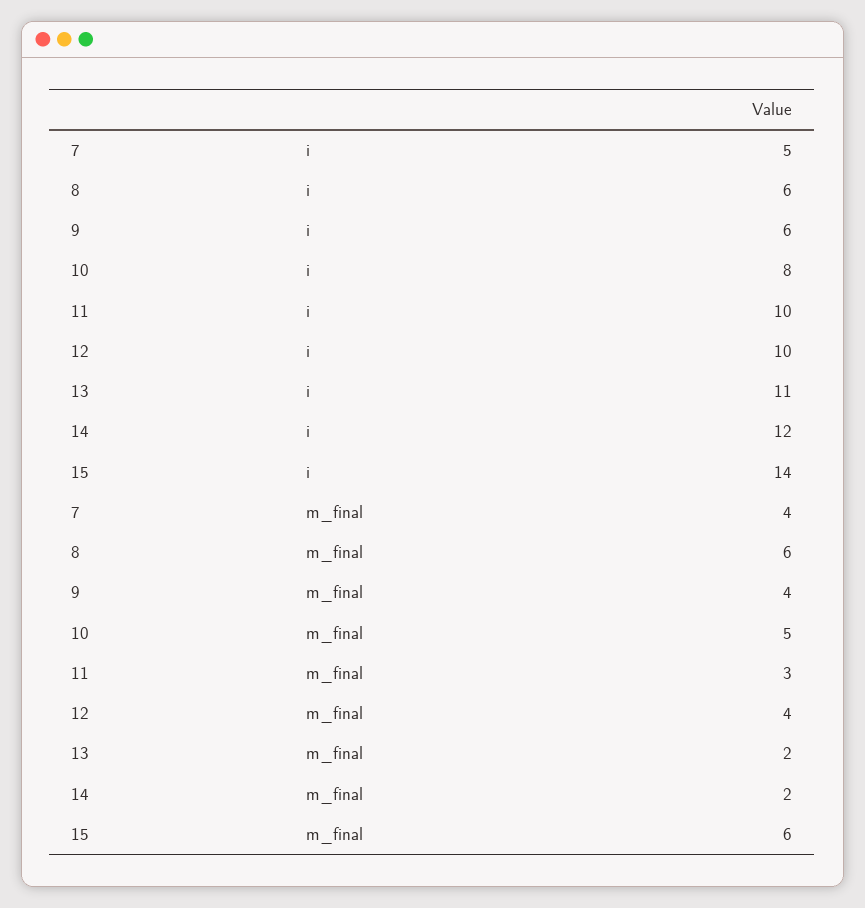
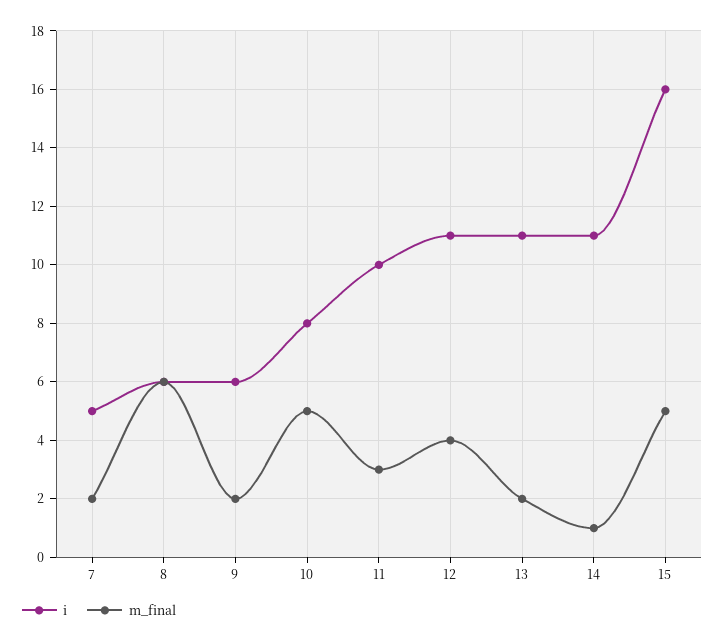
  {
    "i": {
      "7": 5,
      "8": 6,
      "9": 6,
      "10": 8,
      "11": 10,
-     "12": 10,
+     "12": 11,
      "13": 11,
-     "14": 12,
+     "14": 11,
-     "15": 14
+     "15": 16
    },
    "m_final": {
-     "7": 4,
+     "7": 2,
      "8": 6,
-     "9": 4,
+     "9": 2,
      "10": 5,
      "11": 3,
      "12": 4,
      "13": 2,
-     "14": 2,
+     "14": 1,
-     "15": 6
+     "15": 5
    }
  }

